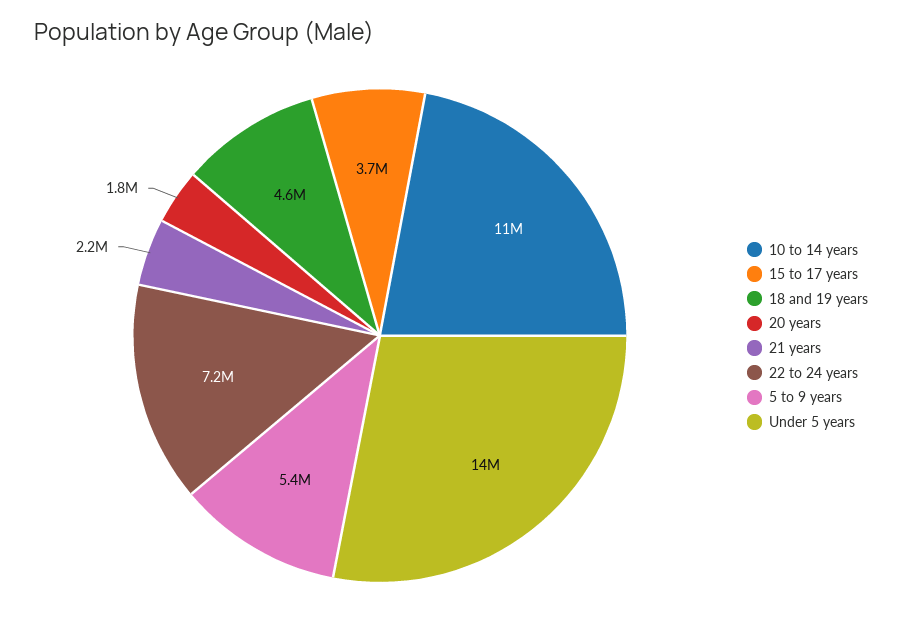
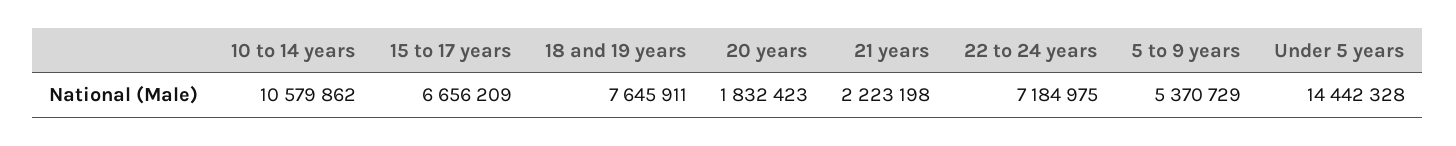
  {
    "10 to 14 years": 10579862,
-   "15 to 17 years": 3700000,
+   "15 to 17 years": 6656209,
-   "18 and 19 years": 4600000,
+   "18 and 19 years": 7645911,
    "20 years": 1832423,
    "21 years": 2223198,
    "22 to 24 years": 7184975,
    "5 to 9 years": 5370729,
    "Under 5 years": 14442328
  }

